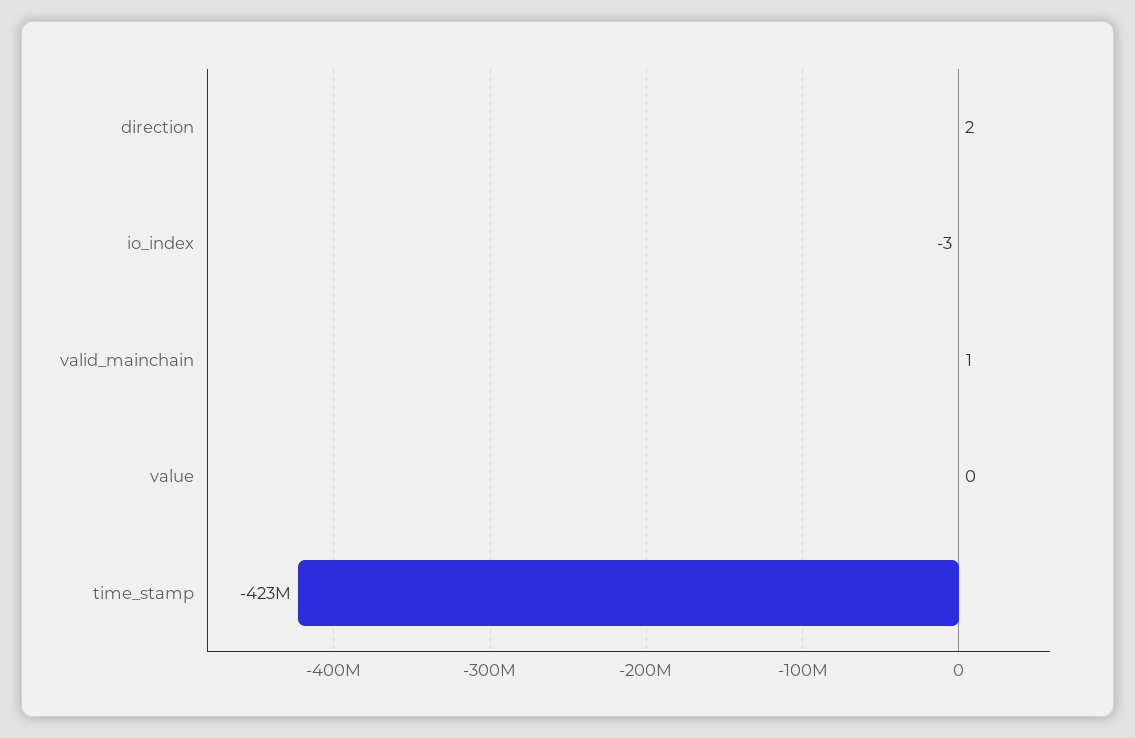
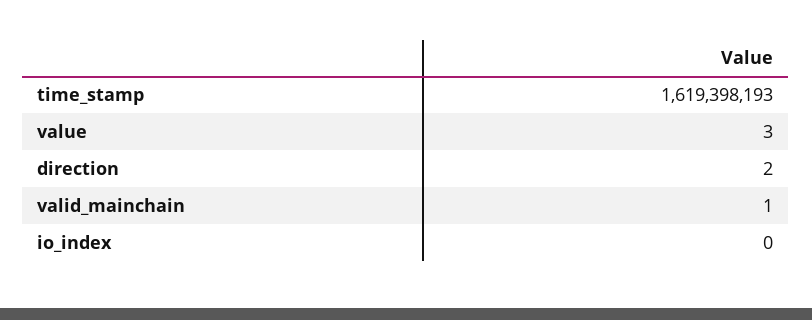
  {
    "direction": 2,
-   "io_index": -3,
+   "io_index": 0,
    "valid_mainchain": 1,
-   "value": 0,
+   "value": 3,
-   "time_stamp": -423000000
+   "time_stamp": 1619398193
  }

